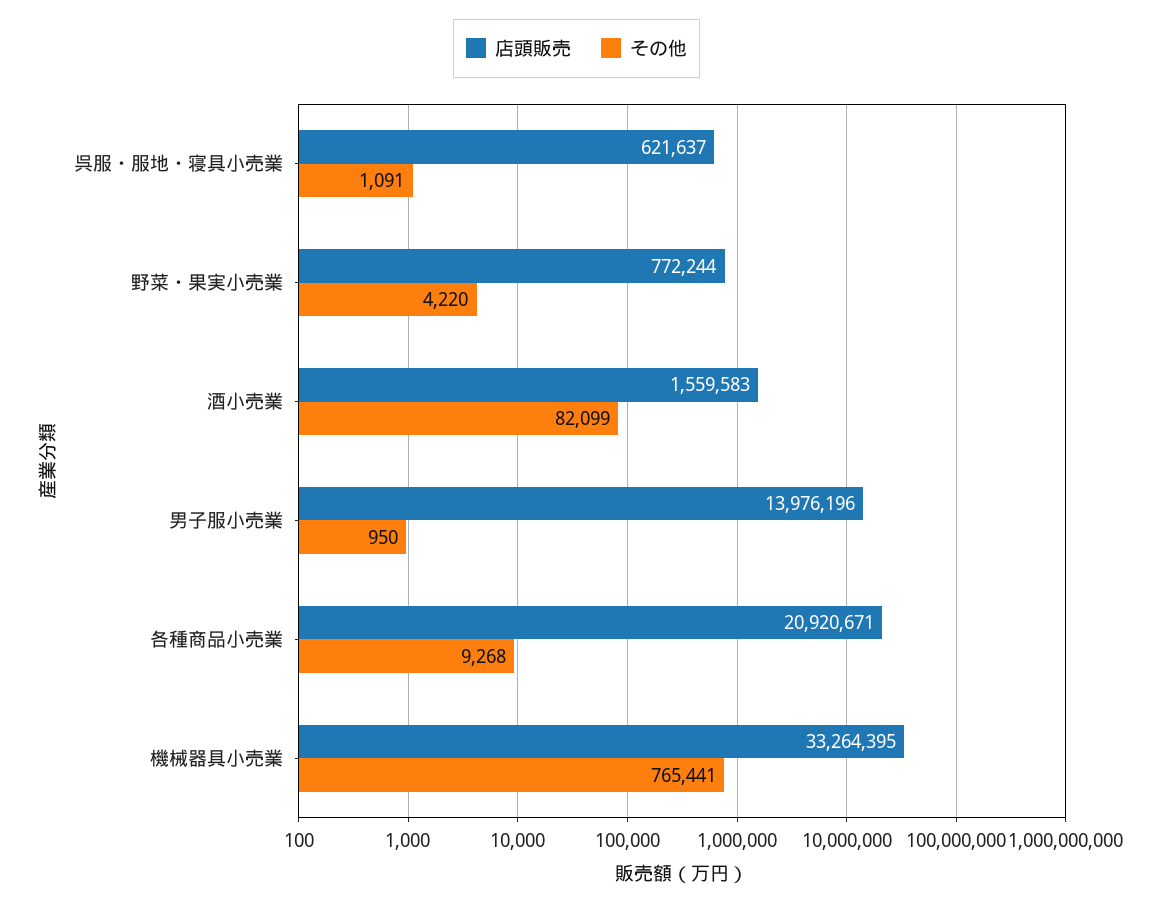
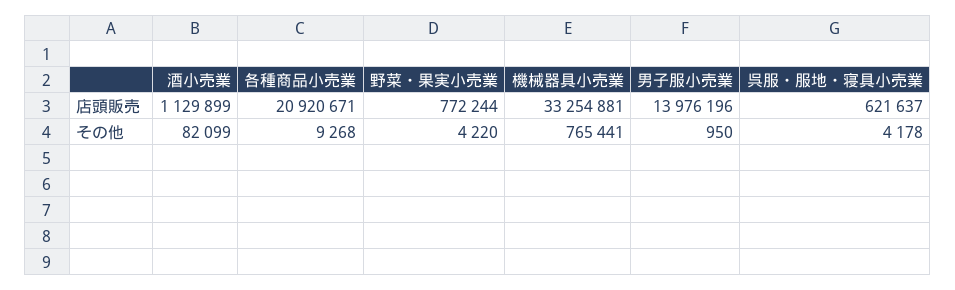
  {
    "店頭販売": {
      "呉服・服地・寝具小売業": 621637,
      "野菜・果実小売業": 772244,
-     "酒小売業": 1559583,
+     "酒小売業": 1129899,
      "男子服小売業": 13976196,
      "各種商品小売業": 20920671,
-     "機械器具小売業": 33264395
+     "機械器具小売業": 33254881
    },
    "その他": {
-     "呉服・服地・寝具小売業": 1091,
+     "呉服・服地・寝具小売業": 4178,
      "野菜・果実小売業": 4220,
      "酒小売業": 82099,
      "男子服小売業": 950,
      "各種商品小売業": 9268,
      "機械器具小売業": 765441
    }
  }

